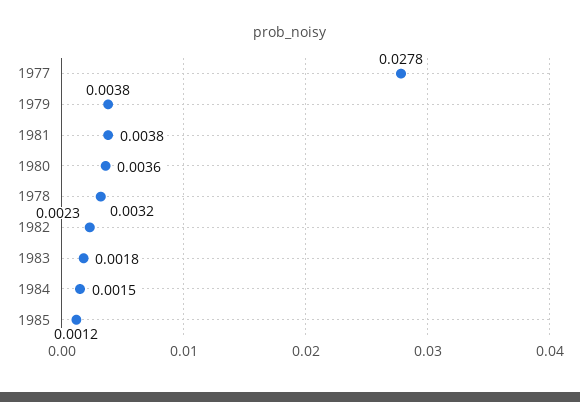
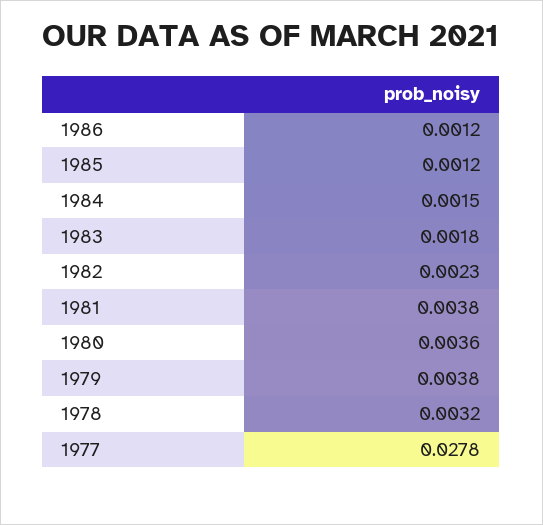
  {
    "1977": 0.0278,
    "1979": 0.0038,
    "1981": 0.0038,
    "1980": 0.0036,
    "1978": 0.0032,
    "1982": 0.0023,
    "1983": 0.0018,
    "1984": 0.0015,
-   "1985": 0.0012
+   "1985": 0.0012,
+   "1986": 0.0012
  }

